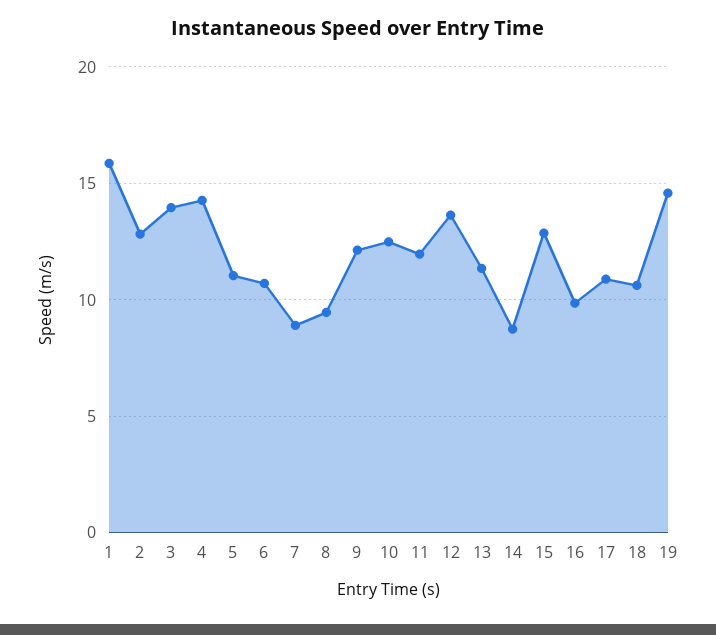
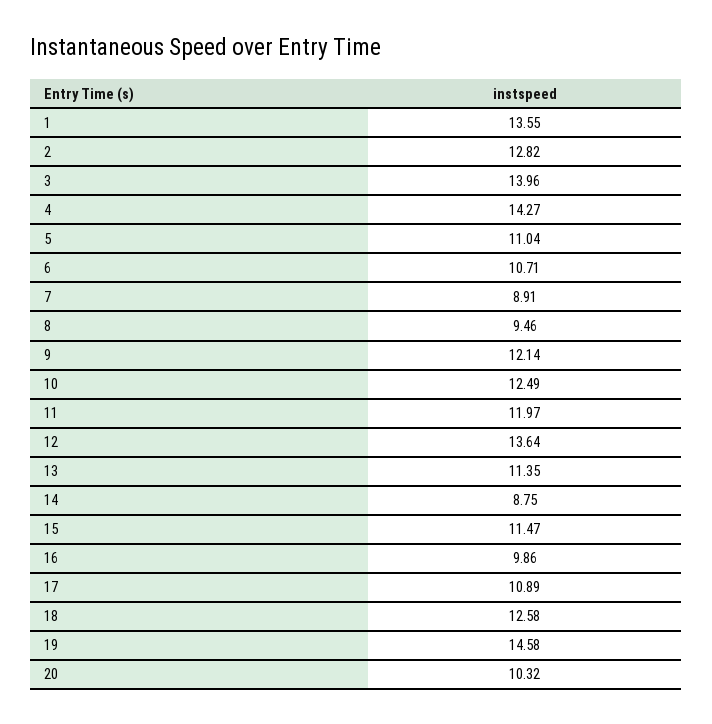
  {
-   "1": 16,
+   "1": 13.55,
    "2": 12.82,
    "3": 13.96,
    "4": 14.27,
    "5": 11.04,
    "6": 10.71,
    "7": 8.91,
    "8": 9.46,
    "9": 12.14,
    "10": 12.49,
    "11": 11.97,
    "12": 13.64,
    "13": 11.35,
    "14": 8.75,
-   "15": 13,
+   "15": 11.47,
    "16": 9.86,
    "17": 10.89,
-   "18": 10.5,
+   "18": 12.58,
-   "19": 14.58
+   "19": 14.58,
+   "20": 10.32
  }

